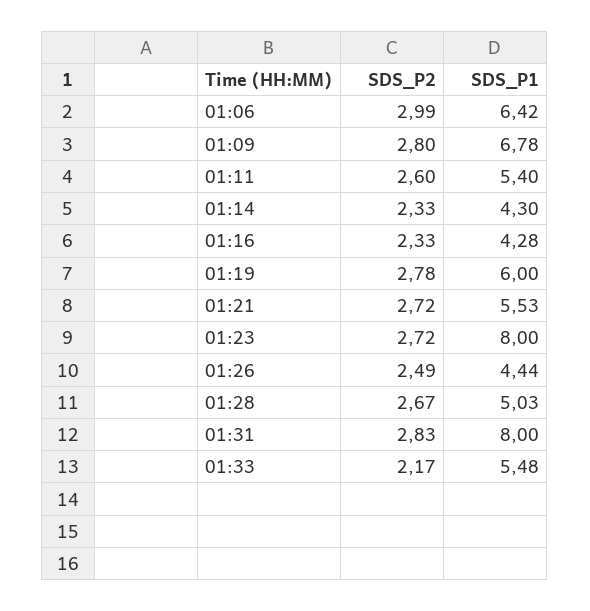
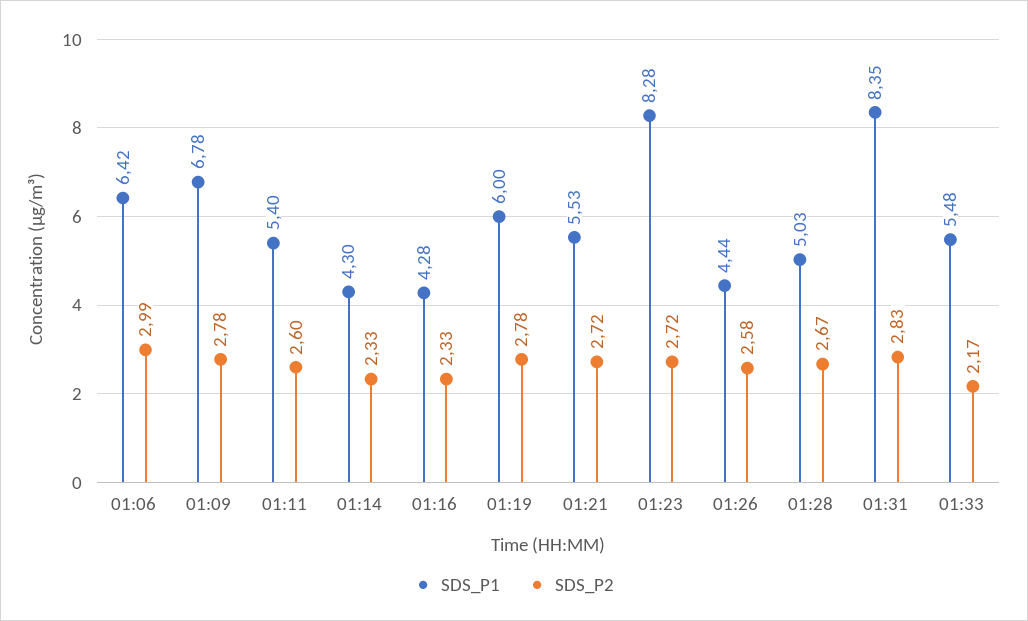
  {
    "SDS_P2": {
      "01:06": 2.99,
-     "01:09": 2.8,
+     "01:09": 2.78,
      "01:11": 2.6,
      "01:14": 2.33,
      "01:16": 2.33,
      "01:19": 2.78,
      "01:21": 2.72,
      "01:23": 2.72,
-     "01:26": 2.49,
+     "01:26": 2.58,
      "01:28": 2.67,
      "01:31": 2.83,
      "01:33": 2.17
    },
    "SDS_P1": {
      "01:06": 6.42,
      "01:09": 6.78,
      "01:11": 5.4,
      "01:14": 4.3,
      "01:16": 4.28,
      "01:19": 6,
      "01:21": 5.53,
-     "01:23": 8,
+     "01:23": 8.28,
      "01:26": 4.44,
      "01:28": 5.03,
-     "01:31": 8,
+     "01:31": 8.35,
      "01:33": 5.48
    }
  }

